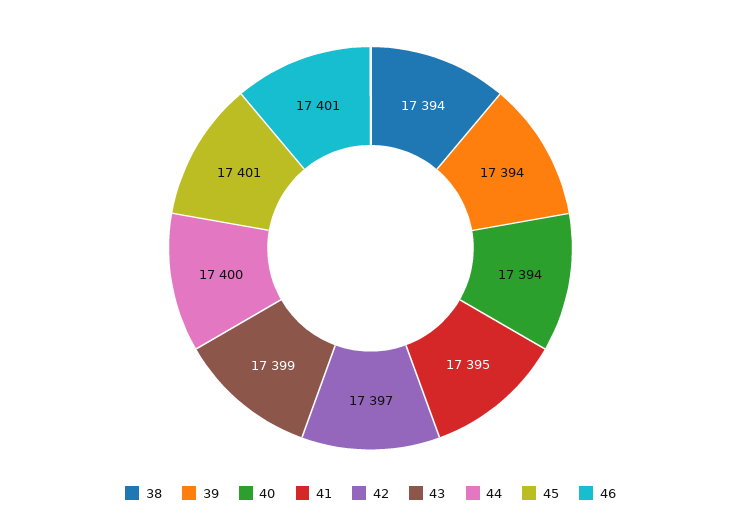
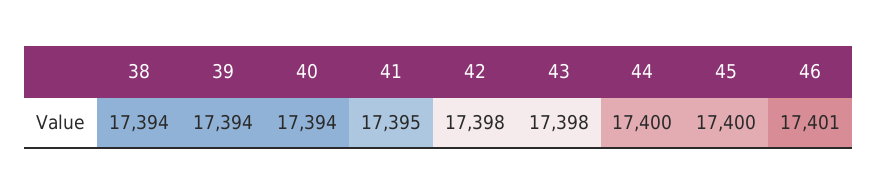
  {
    "38": 17394,
    "39": 17394,
    "40": 17394,
    "41": 17395,
-   "42": 17397,
+   "42": 17398,
-   "43": 17399,
+   "43": 17398,
    "44": 17400,
-   "45": 17401,
+   "45": 17400,
    "46": 17401
  }

